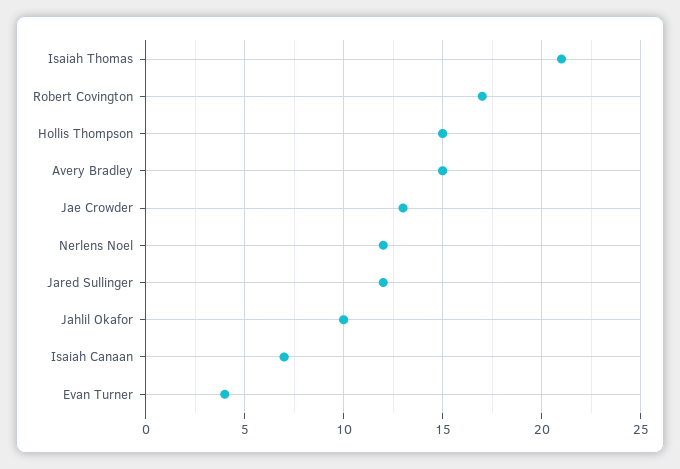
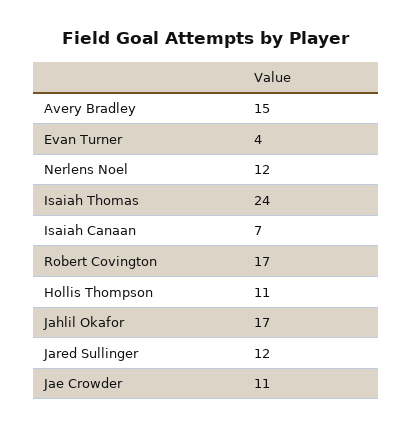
  {
-   "Isaiah Thomas": 21,
+   "Isaiah Thomas": 24,
    "Robert Covington": 17,
-   "Hollis Thompson": 15,
+   "Hollis Thompson": 11,
    "Avery Bradley": 15,
-   "Jae Crowder": 13,
+   "Jae Crowder": 11,
    "Nerlens Noel": 12,
    "Jared Sullinger": 12,
-   "Jahlil Okafor": 10,
+   "Jahlil Okafor": 17,
    "Isaiah Canaan": 7,
    "Evan Turner": 4
  }

